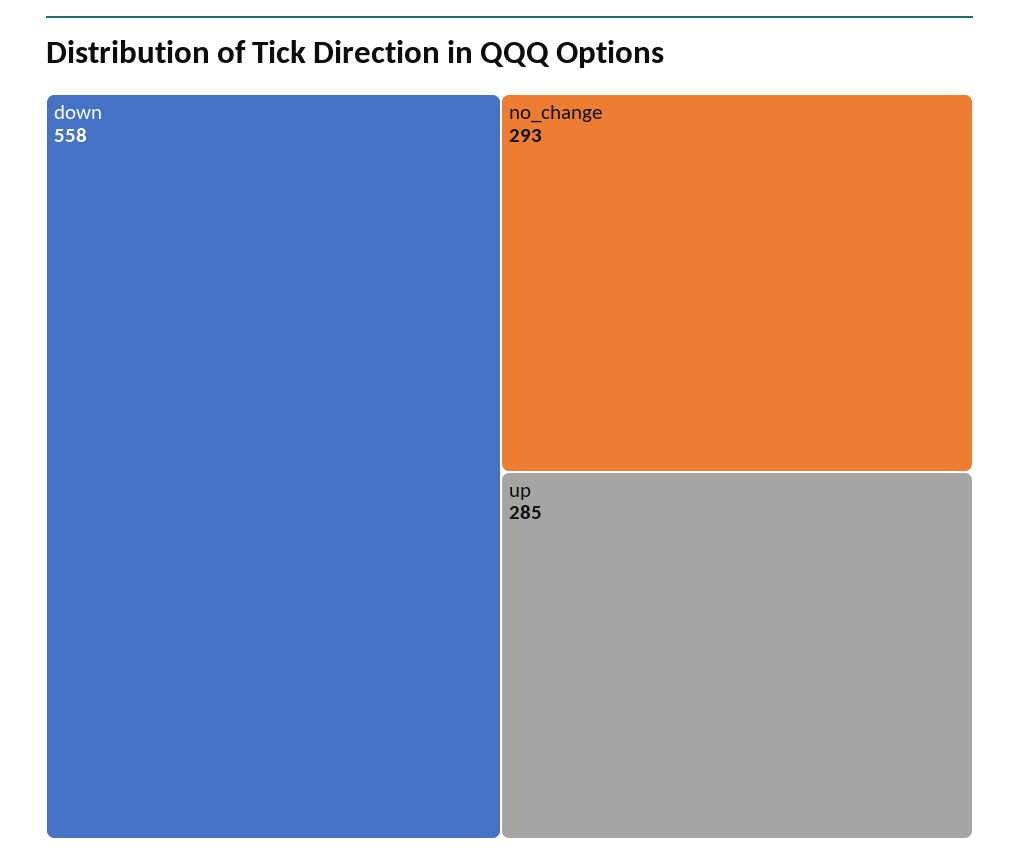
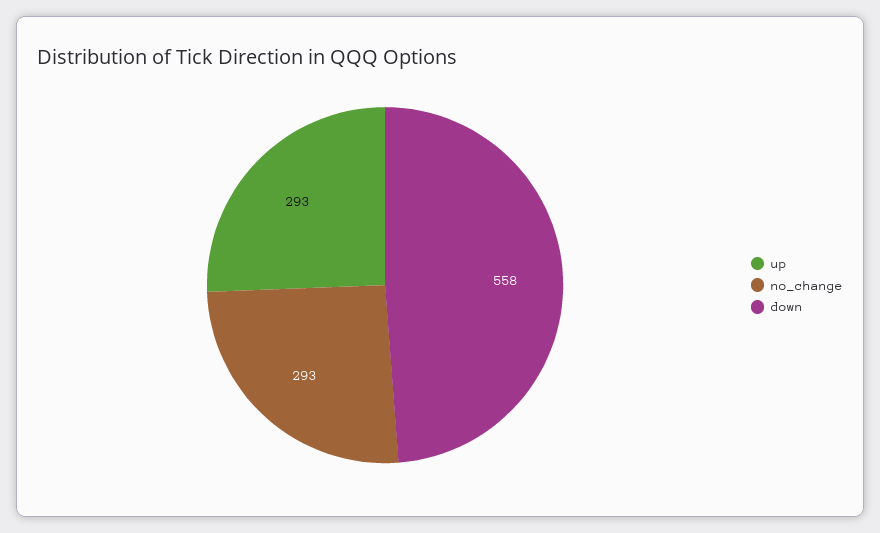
  {
    "down": 558,
    "no_change": 293,
-   "up": 285
+   "up": 293
  }

